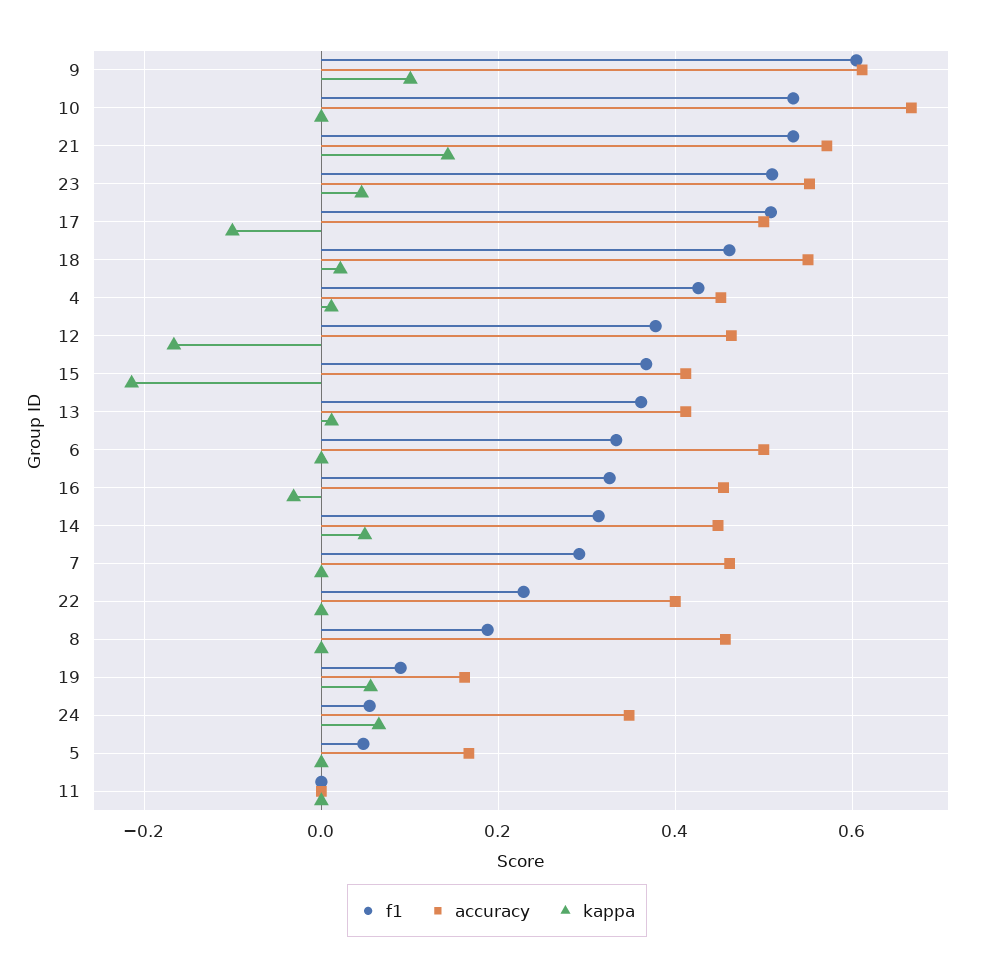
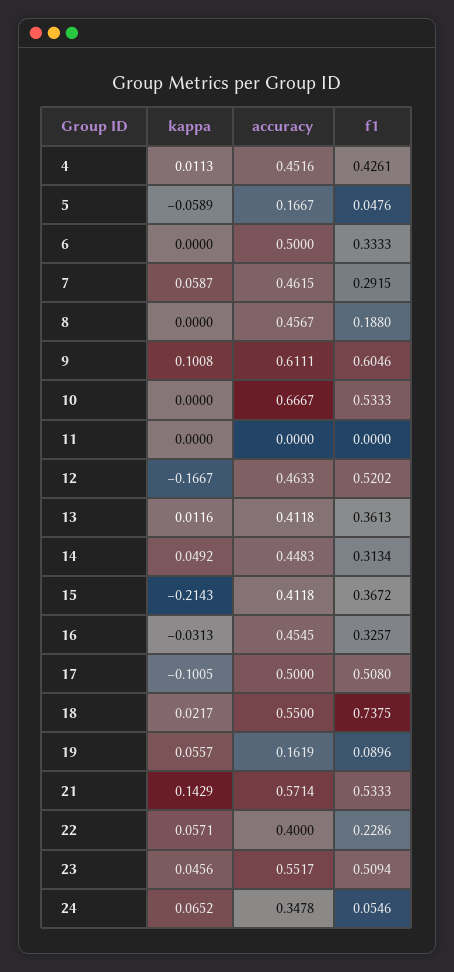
  {
    "f1": {
      "9": 0.6046,
      "10": 0.5333,
      "21": 0.5333,
      "23": 0.5094,
      "17": 0.508,
-     "18": 0.46,
+     "18": 0.7375,
      "4": 0.4261,
-     "12": 0.38,
+     "12": 0.5202,
      "15": 0.3672,
      "13": 0.3613,
      "6": 0.3333,
      "16": 0.3257,
      "14": 0.3134,
      "7": 0.2915,
      "22": 0.2286,
      "8": 0.188,
      "19": 0.0896,
      "24": 0.0546,
      "5": 0.0476,
      "11": 0
    },
    "accuracy": {
      "9": 0.6111,
      "10": 0.6667,
      "21": 0.5714,
      "23": 0.5517,
      "17": 0.5,
      "18": 0.55,
      "4": 0.4516,
      "12": 0.4633,
      "15": 0.4118,
      "13": 0.4118,
      "6": 0.5,
      "16": 0.4545,
      "14": 0.4483,
      "7": 0.4615,
      "22": 0.4,
      "8": 0.4567,
      "19": 0.1619,
      "24": 0.3478,
      "5": 0.1667,
      "11": 0
    },
    "kappa": {
      "9": 0.1008,
      "10": 0,
      "21": 0.1429,
      "23": 0.0456,
      "17": -0.1005,
      "18": 0.0217,
      "4": 0.0113,
      "12": -0.1667,
      "15": -0.2143,
      "13": 0.0116,
      "6": 0,
      "16": -0.0313,
      "14": 0.0492,
-     "7": 0,
+     "7": 0.0587,
-     "22": 0,
+     "22": 0.0571,
      "8": 0,
      "19": 0.0557,
      "24": 0.0652,
-     "5": 0,
+     "5": -0.0589,
      "11": 0
    }
  }

